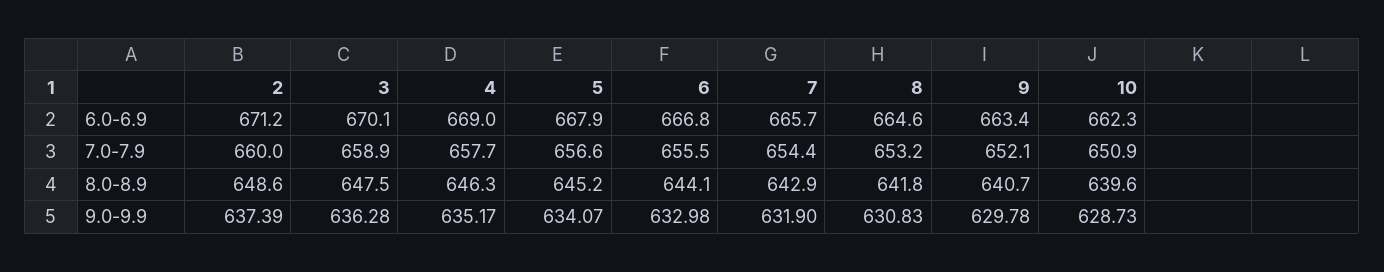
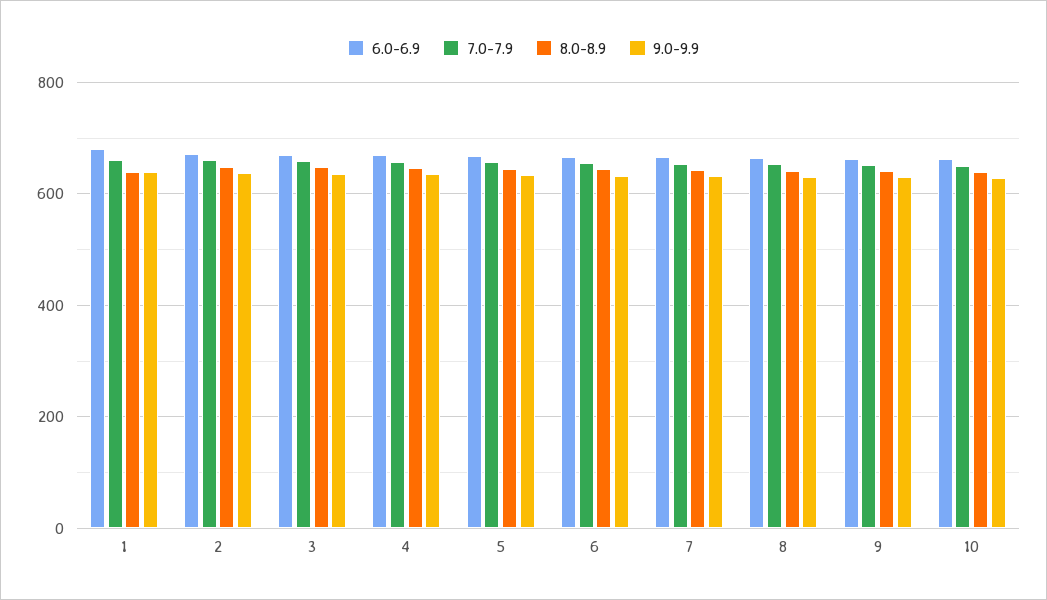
  {
    "6.0-6.9": {
      "2": 671.2,
      "3": 670.1,
      "4": 669,
      "5": 667.9,
      "6": 666.8,
      "7": 665.7,
      "8": 664.6,
      "9": 663.4,
-     "10": 662.3
+     "10": 662.3,
+     "1": 680
    },
    "7.0-7.9": {
      "2": 660,
      "3": 658.9,
      "4": 657.7,
      "5": 656.6,
      "6": 655.5,
      "7": 654.4,
      "8": 653.2,
      "9": 652.1,
-     "10": 650.9
+     "10": 650.9,
+     "1": 660
    },
    "8.0-8.9": {
      "2": 648.6,
      "3": 647.5,
      "4": 646.3,
      "5": 645.2,
      "6": 644.1,
      "7": 642.9,
      "8": 641.8,
      "9": 640.7,
-     "10": 639.6
+     "10": 639.6,
+     "1": 640
    },
    "9.0-9.9": {
      "2": 637.39,
      "3": 636.28,
      "4": 635.17,
      "5": 634.07,
      "6": 632.98,
      "7": 631.9,
      "8": 630.83,
      "9": 629.78,
-     "10": 628.73
+     "10": 628.73,
+     "1": 640
    }
  }

